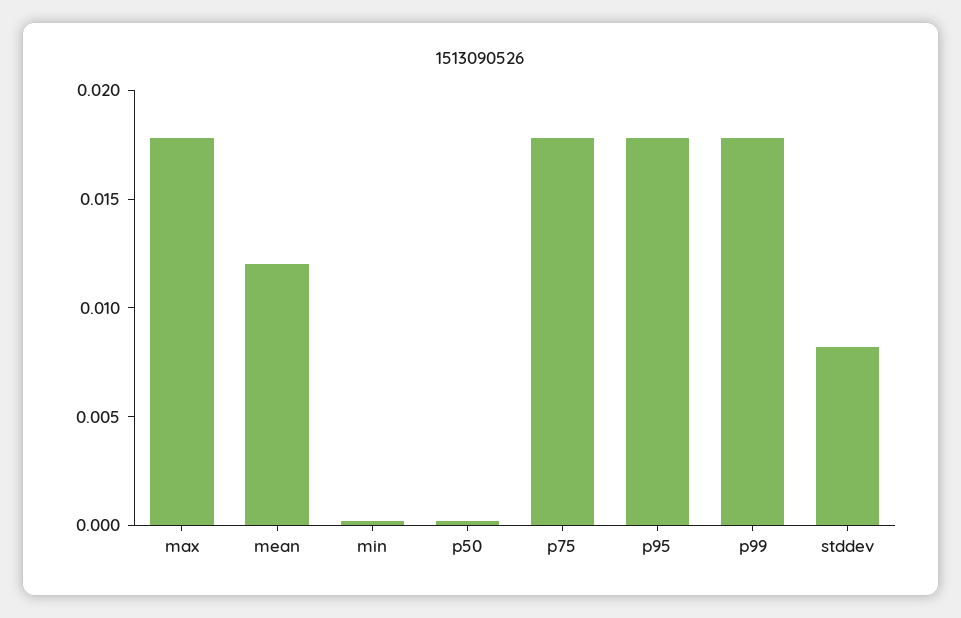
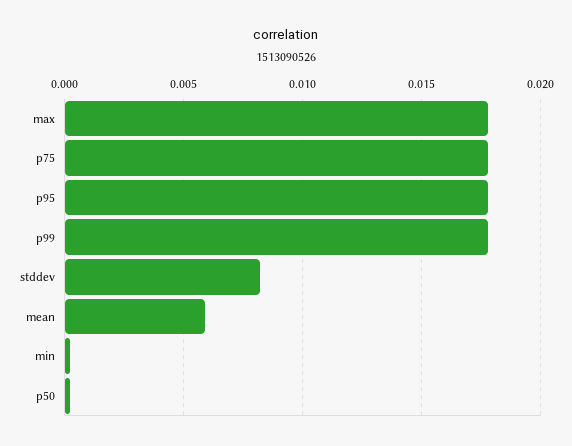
  {
    "max": 0.018,
-   "mean": 0.012,
+   "mean": 0.006,
    "min": 0,
    "p50": 0,
    "p75": 0.018,
    "p95": 0.018,
    "p99": 0.018,
    "stddev": 0.008
  }

